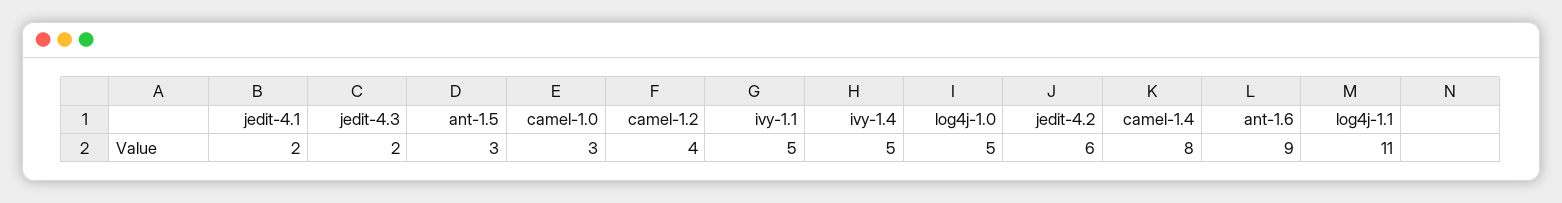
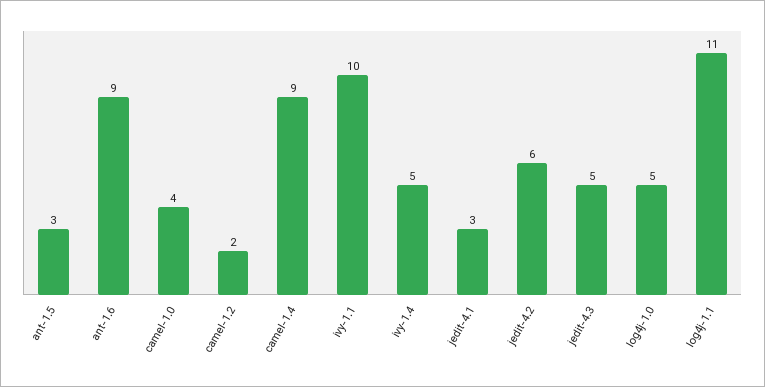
  {
-   "jedit-4.1": 2,
+   "jedit-4.1": 3,
-   "jedit-4.3": 2,
+   "jedit-4.3": 5,
    "ant-1.5": 3,
-   "camel-1.0": 3,
+   "camel-1.0": 4,
-   "camel-1.2": 4,
+   "camel-1.2": 2,
-   "ivy-1.1": 5,
+   "ivy-1.1": 10,
    "ivy-1.4": 5,
    "log4j-1.0": 5,
    "jedit-4.2": 6,
-   "camel-1.4": 8,
+   "camel-1.4": 9,
    "ant-1.6": 9,
    "log4j-1.1": 11
  }

